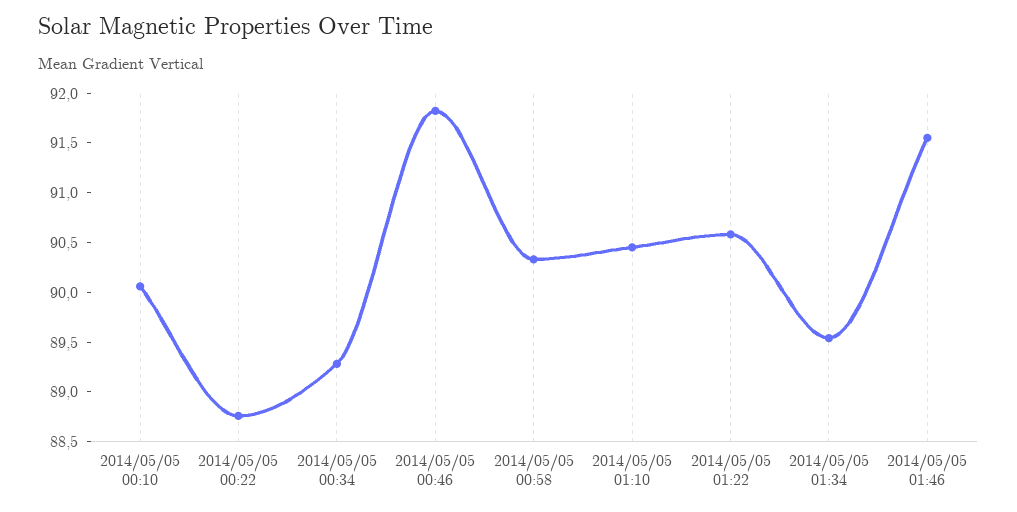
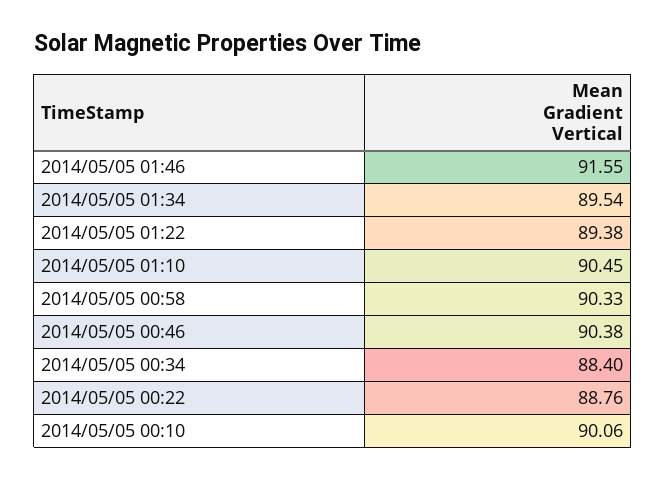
  {
    "2014/05/05 00:10": 90.06,
    "2014/05/05 00:22": 88.76,
-   "2014/05/05 00:34": 89.3,
+   "2014/05/05 00:34": 88.4,
-   "2014/05/05 00:46": 91.8,
+   "2014/05/05 00:46": 90.38,
    "2014/05/05 00:58": 90.33,
    "2014/05/05 01:10": 90.45,
-   "2014/05/05 01:22": 90.6,
+   "2014/05/05 01:22": 89.38,
    "2014/05/05 01:34": 89.54,
    "2014/05/05 01:46": 91.55
  }

